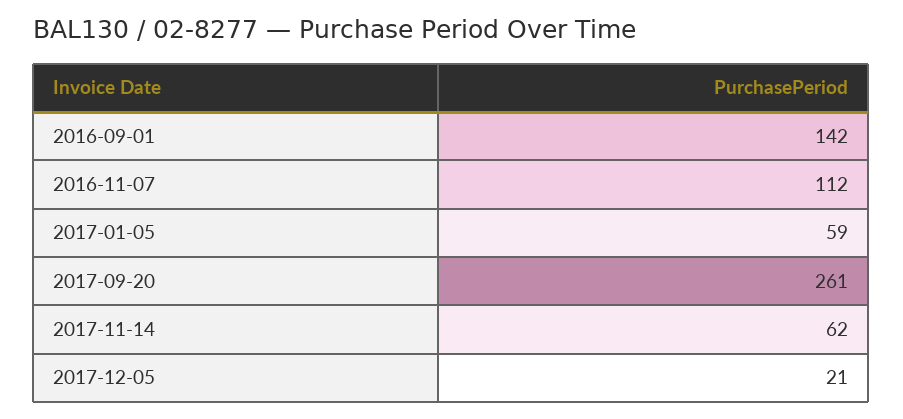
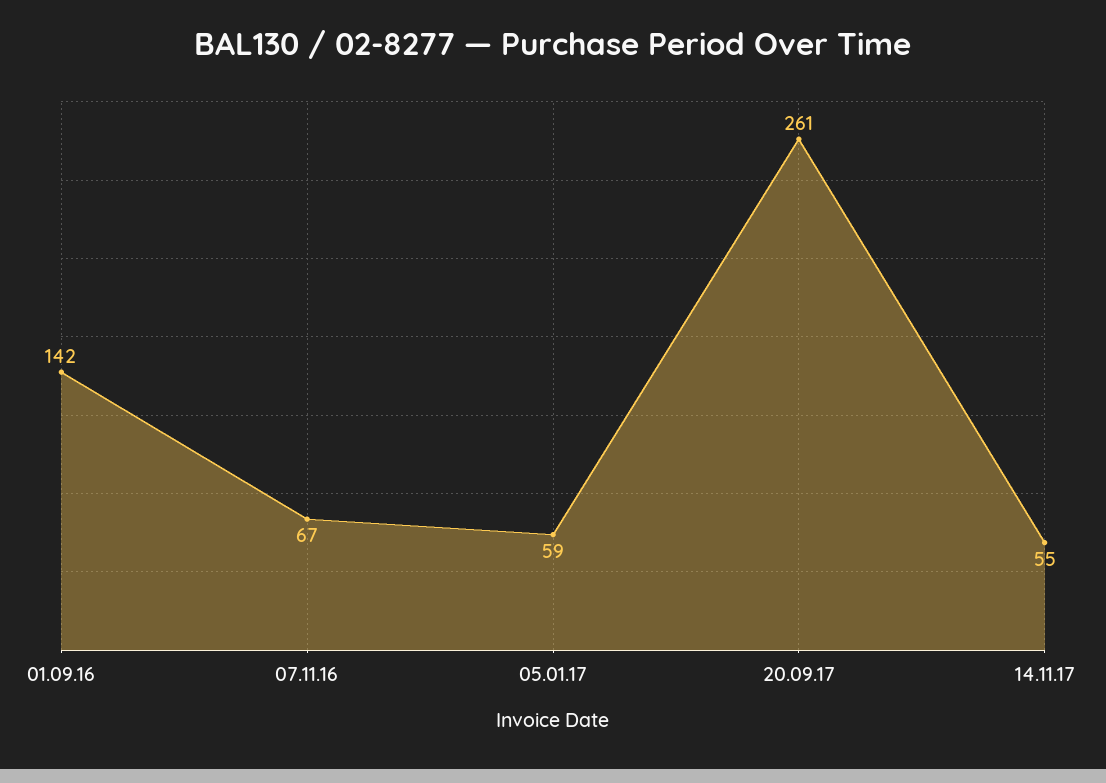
  {
    "2016-09-01": 142,
-   "2016-11-07": 112,
+   "2016-11-07": 67,
    "2017-01-05": 59,
    "2017-09-20": 261,
-   "2017-11-14": 62,
+   "2017-11-14": 55
-   "2017-12-05": 21
  }

